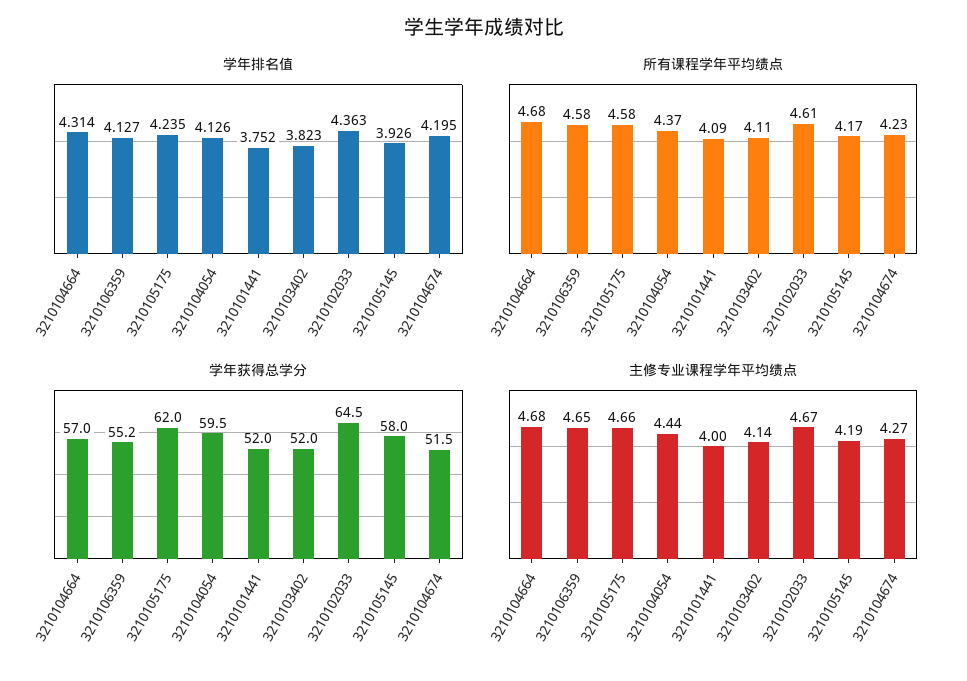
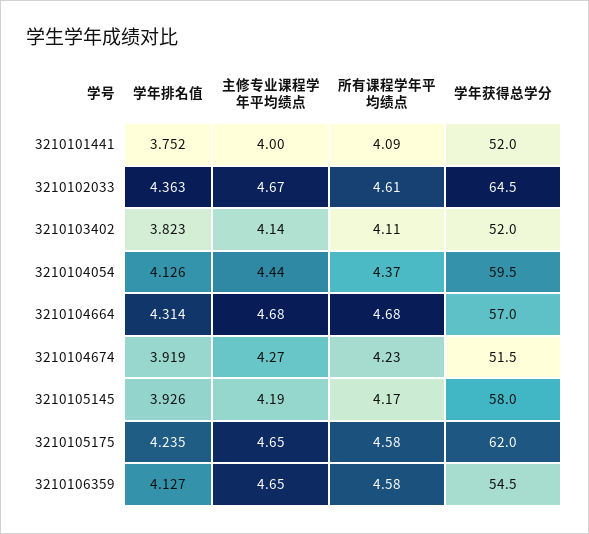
  {
    "学年排名值": {
      "3210104664": 4.314,
      "3210106359": 4.127,
      "3210105175": 4.235,
      "3210104054": 4.126,
      "3210101441": 3.752,
      "3210103402": 3.823,
      "3210102033": 4.363,
      "3210105145": 3.926,
-     "3210104674": 4.195
+     "3210104674": 3.919
    },
    "所有课程学年平均绩点": {
      "3210104664": 4.68,
      "3210106359": 4.58,
      "3210105175": 4.58,
      "3210104054": 4.37,
      "3210101441": 4.09,
      "3210103402": 4.11,
      "3210102033": 4.61,
      "3210105145": 4.17,
      "3210104674": 4.23
    },
    "学年获得总学分": {
      "3210104664": 57,
-     "3210106359": 55.2,
+     "3210106359": 54.5,
      "3210105175": 62,
      "3210104054": 59.5,
      "3210101441": 52,
      "3210103402": 52,
      "3210102033": 64.5,
      "3210105145": 58,
      "3210104674": 51.5
    },
    "主修专业课程学年平均绩点": {
      "3210104664": 4.68,
      "3210106359": 4.65,
-     "3210105175": 4.66,
+     "3210105175": 4.65,
      "3210104054": 4.44,
      "3210101441": 4,
      "3210103402": 4.14,
      "3210102033": 4.67,
      "3210105145": 4.19,
      "3210104674": 4.27
    }
  }

